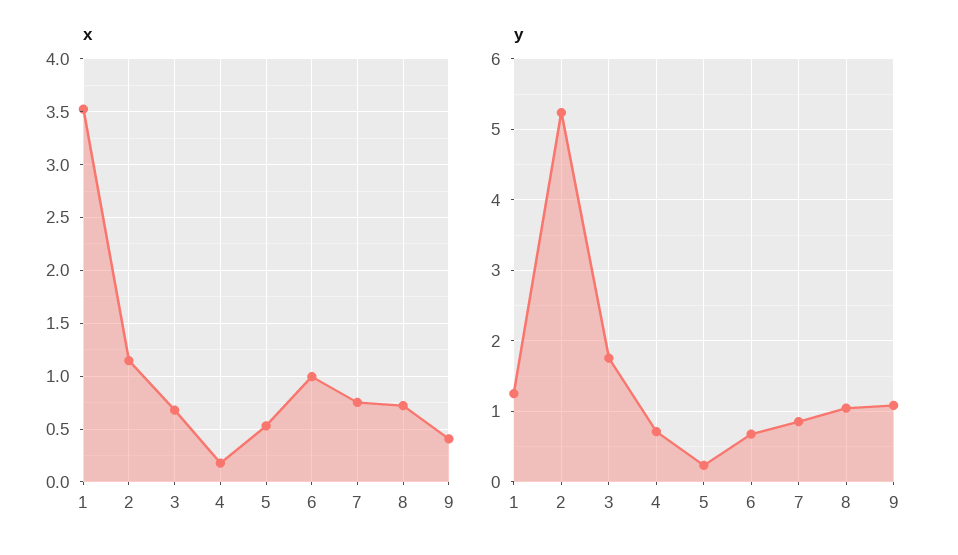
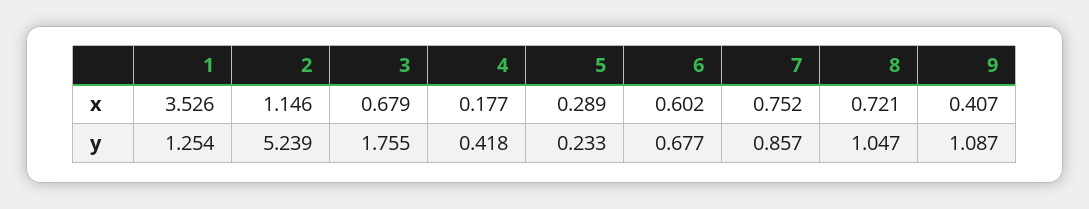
  {
    "x": {
      "1": 3.526,
      "2": 1.146,
      "3": 0.679,
      "4": 0.177,
-     "5": 0.5,
+     "5": 0.289,
-     "6": 1,
+     "6": 0.602,
      "7": 0.752,
      "8": 0.721,
      "9": 0.407
    },
    "y": {
      "1": 1.254,
      "2": 5.239,
      "3": 1.755,
-     "4": 0.7,
+     "4": 0.418,
      "5": 0.233,
      "6": 0.677,
      "7": 0.857,
      "8": 1.047,
      "9": 1.087
    }
  }

